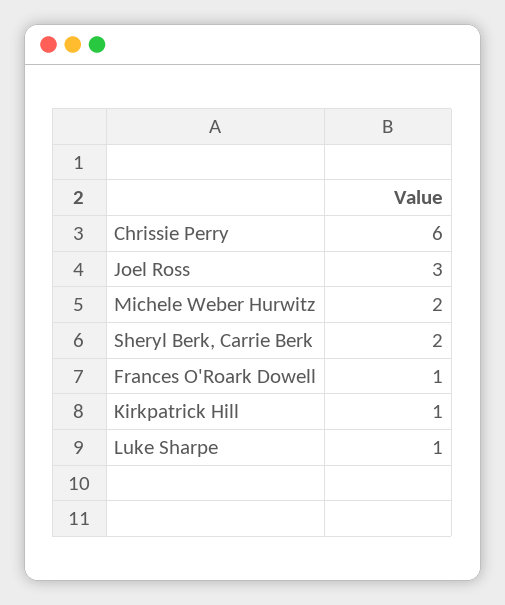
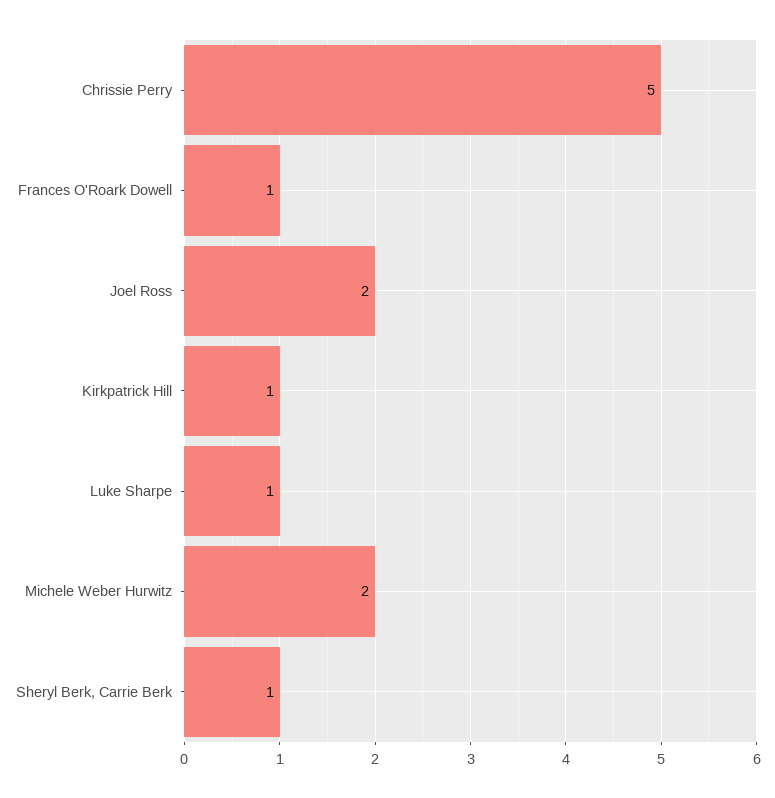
  {
-   "Chrissie Perry": 6,
+   "Chrissie Perry": 5,
-   "Joel Ross": 3,
+   "Joel Ross": 2,
    "Michele Weber Hurwitz": 2,
-   "Sheryl Berk, Carrie Berk": 2,
+   "Sheryl Berk, Carrie Berk": 1,
    "Frances O'Roark Dowell": 1,
    "Kirkpatrick Hill": 1,
    "Luke Sharpe": 1
  }

